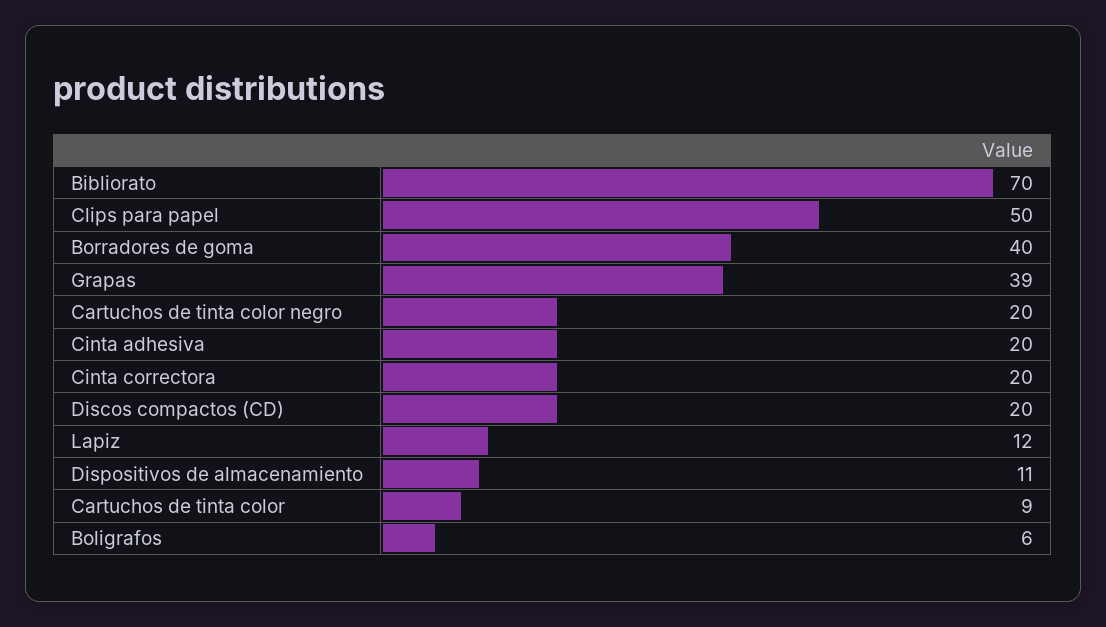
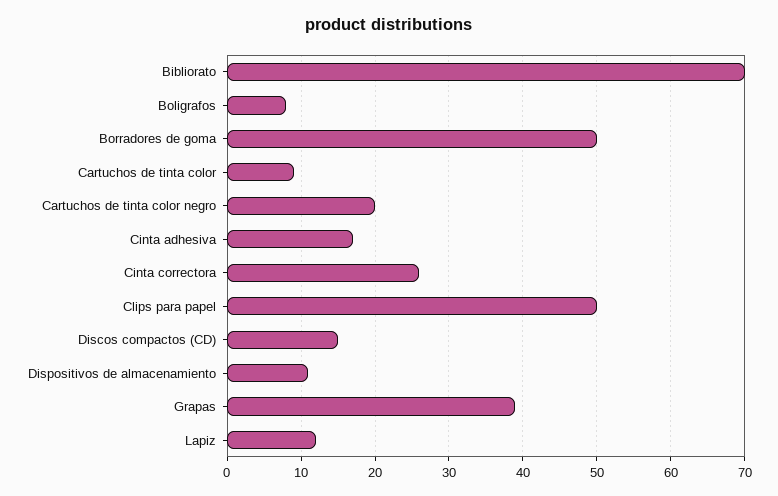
  {
    "Bibliorato": 70,
    "Clips para papel": 50,
-   "Borradores de goma": 40,
+   "Borradores de goma": 50,
    "Grapas": 39,
    "Cartuchos de tinta color negro": 20,
-   "Cinta adhesiva": 20,
+   "Cinta adhesiva": 17,
-   "Cinta correctora": 20,
+   "Cinta correctora": 26,
-   "Discos compactos (CD)": 20,
+   "Discos compactos (CD)": 15,
    "Lapiz": 12,
    "Dispositivos de almacenamiento": 11,
    "Cartuchos de tinta color": 9,
-   "Boligrafos": 6
+   "Boligrafos": 8
  }

